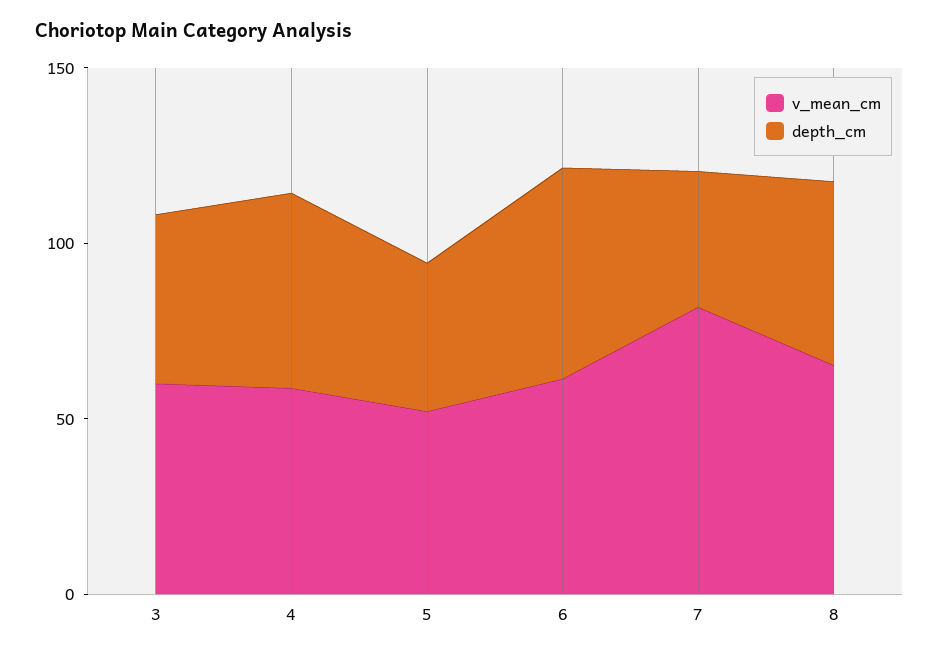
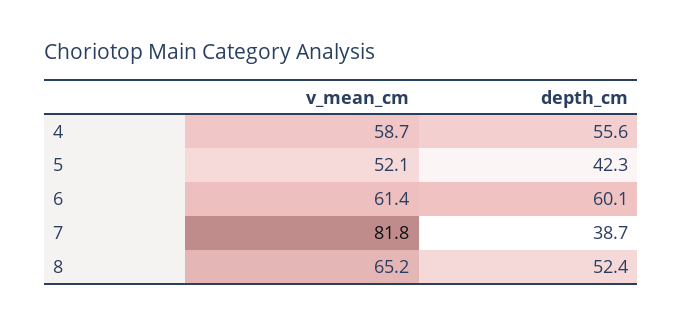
  {
    "v_mean_cm": {
-     "3": 60,
      "4": 58.7,
      "5": 52.1,
      "6": 61.4,
      "7": 81.8,
      "8": 65.2
    },
    "depth_cm": {
-     "3": 50,
      "4": 55.6,
      "5": 42.3,
      "6": 60.1,
      "7": 38.7,
      "8": 52.4
    }
  }

